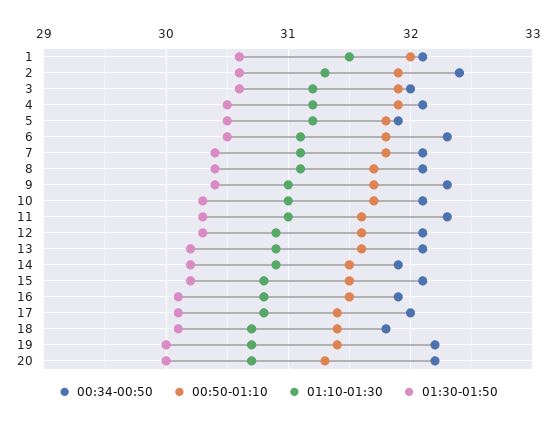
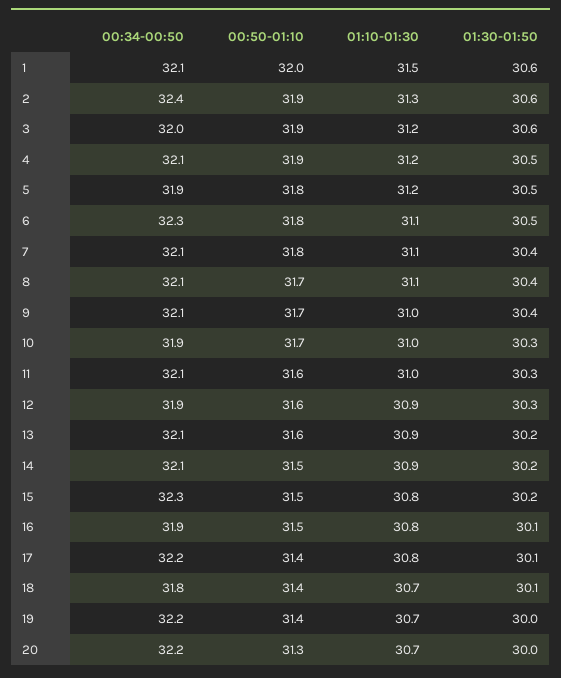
  {
    "00:34-00:50": {
      "1": 32.1,
      "2": 32.4,
      "3": 32,
      "4": 32.1,
      "5": 31.9,
      "6": 32.3,
      "7": 32.1,
      "8": 32.1,
-     "9": 32.3,
+     "9": 32.1,
-     "10": 32.1,
+     "10": 31.9,
-     "11": 32.3,
+     "11": 32.1,
-     "12": 32.1,
+     "12": 31.9,
      "13": 32.1,
-     "14": 31.9,
+     "14": 32.1,
-     "15": 32.1,
+     "15": 32.3,
      "16": 31.9,
-     "17": 32,
+     "17": 32.2,
      "18": 31.8,
      "19": 32.2,
      "20": 32.2
    },
    "00:50-01:10": {
      "1": 32,
      "2": 31.9,
      "3": 31.9,
      "4": 31.9,
      "5": 31.8,
      "6": 31.8,
      "7": 31.8,
      "8": 31.7,
      "9": 31.7,
      "10": 31.7,
      "11": 31.6,
      "12": 31.6,
      "13": 31.6,
      "14": 31.5,
      "15": 31.5,
      "16": 31.5,
      "17": 31.4,
      "18": 31.4,
      "19": 31.4,
      "20": 31.3
    },
    "01:10-01:30": {
      "1": 31.5,
      "2": 31.3,
      "3": 31.2,
      "4": 31.2,
      "5": 31.2,
      "6": 31.1,
      "7": 31.1,
      "8": 31.1,
      "9": 31,
      "10": 31,
      "11": 31,
      "12": 30.9,
      "13": 30.9,
      "14": 30.9,
      "15": 30.8,
      "16": 30.8,
      "17": 30.8,
      "18": 30.7,
      "19": 30.7,
      "20": 30.7
    },
    "01:30-01:50": {
      "1": 30.6,
      "2": 30.6,
      "3": 30.6,
      "4": 30.5,
      "5": 30.5,
      "6": 30.5,
      "7": 30.4,
      "8": 30.4,
      "9": 30.4,
      "10": 30.3,
      "11": 30.3,
      "12": 30.3,
      "13": 30.2,
      "14": 30.2,
      "15": 30.2,
      "16": 30.1,
      "17": 30.1,
      "18": 30.1,
      "19": 30,
      "20": 30
    }
  }

